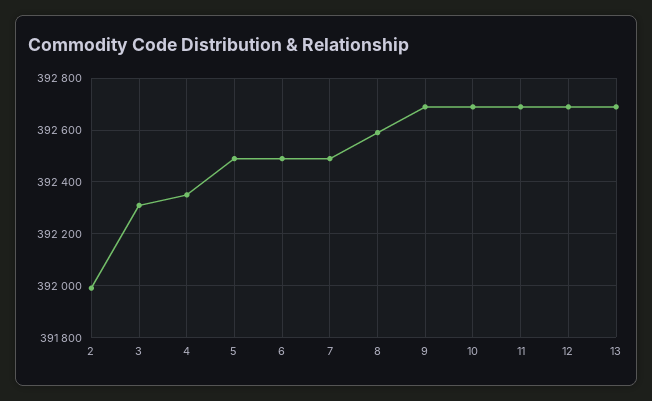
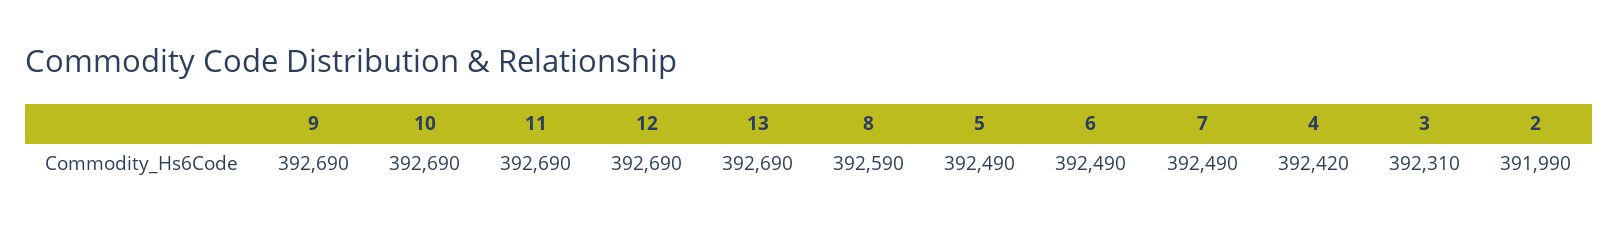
  {
    "2": 391990,
    "3": 392310,
-   "4": 392350,
+   "4": 392420,
    "5": 392490,
    "6": 392490,
    "7": 392490,
    "8": 392590,
    "9": 392690,
    "10": 392690,
    "11": 392690,
    "12": 392690,
    "13": 392690
  }

